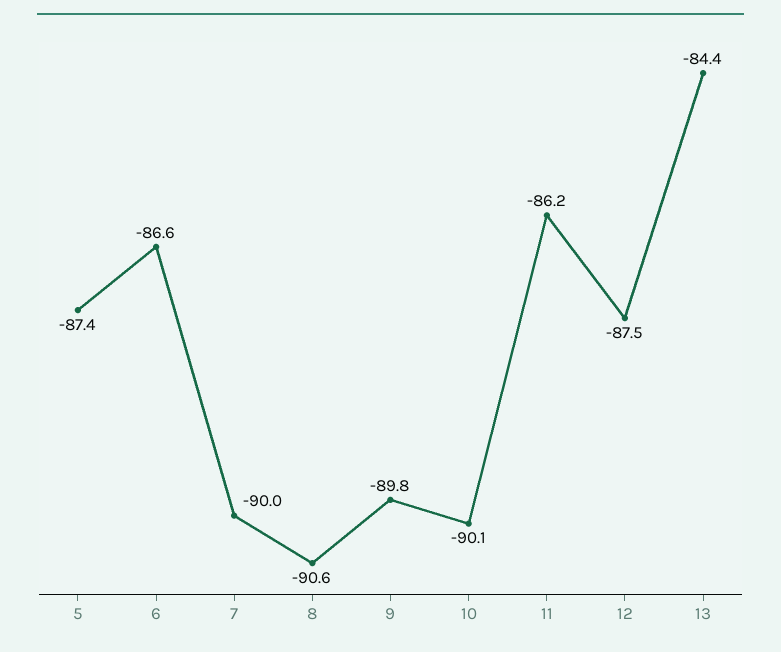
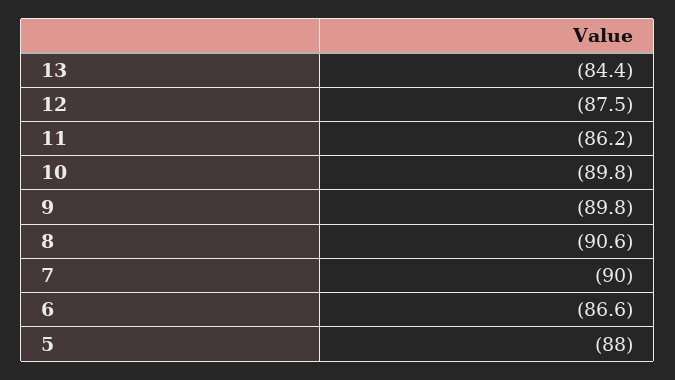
  {
-   "5": -87.4,
+   "5": -88,
    "6": -86.6,
    "7": -90,
    "8": -90.6,
    "9": -89.8,
-   "10": -90.1,
+   "10": -89.8,
    "11": -86.2,
    "12": -87.5,
    "13": -84.4
  }

